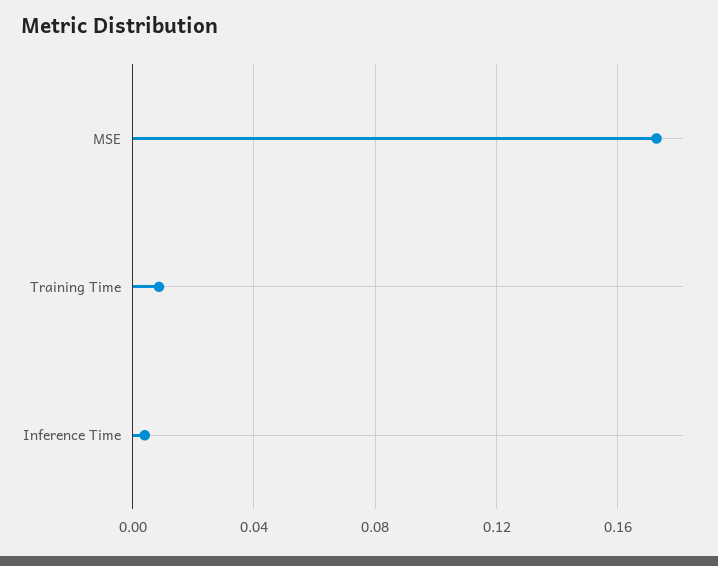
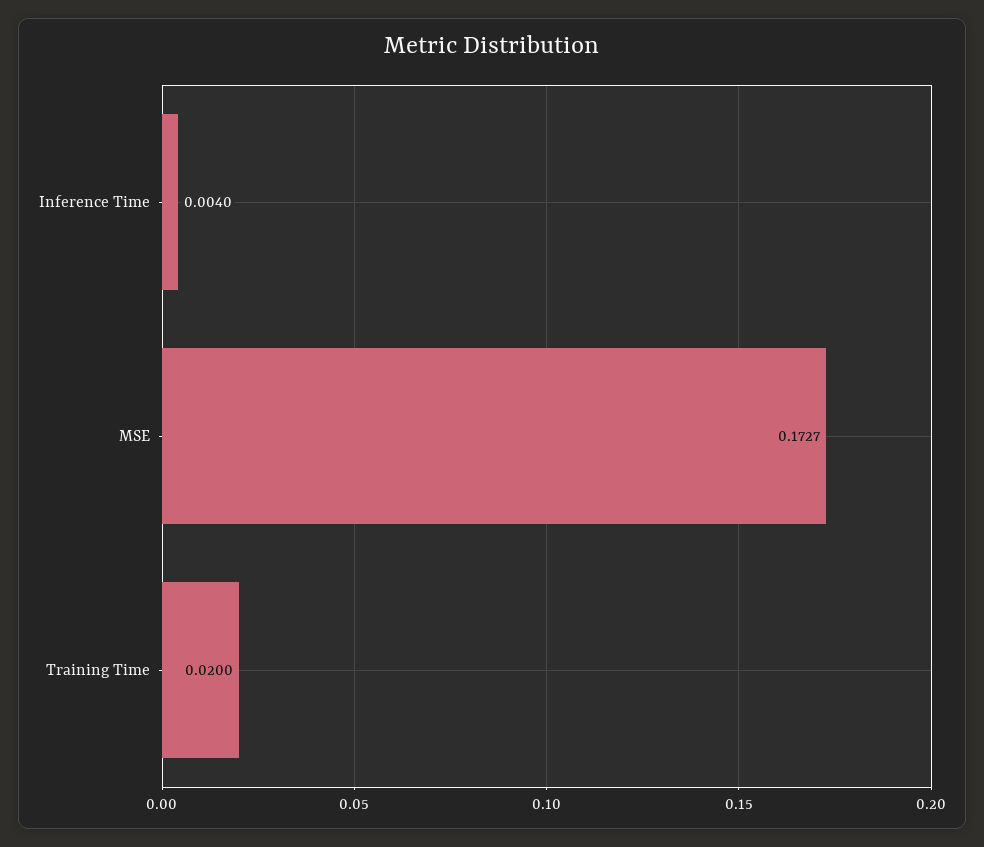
  {
    "MSE": 0.1727,
-   "Training Time": 0.01,
+   "Training Time": 0.02,
    "Inference Time": 0.004
  }

